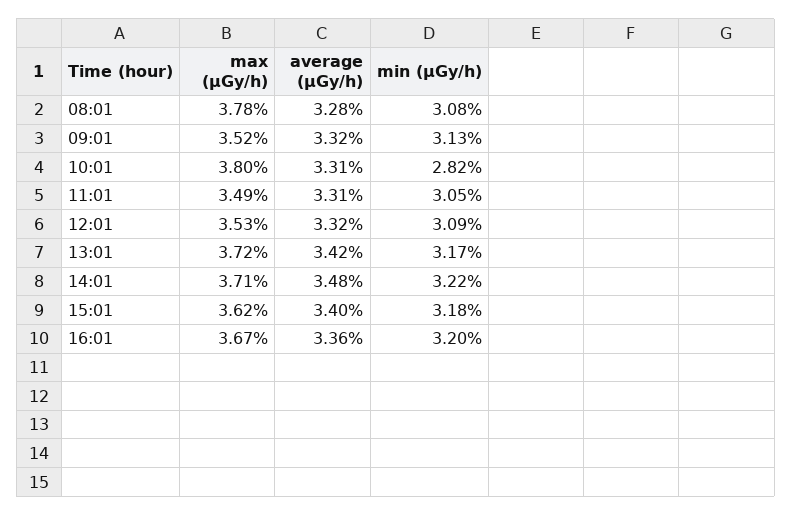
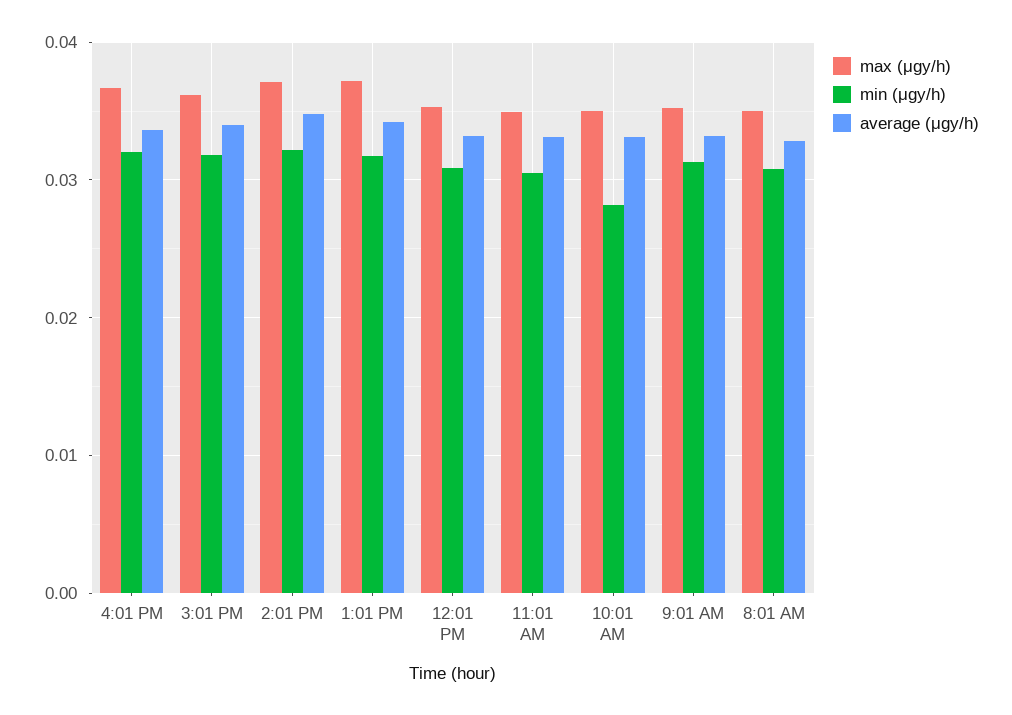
  {
    "max (μGy/h)": {
-     "08:01": 0.0378,
+     "08:01": 0.035,
      "09:01": 0.0352,
-     "10:01": 0.038,
+     "10:01": 0.035,
      "11:01": 0.0349,
      "12:01": 0.0353,
      "13:01": 0.0372,
      "14:01": 0.0371,
      "15:01": 0.0362,
      "16:01": 0.0367
    },
    "average (μGy/h)": {
      "08:01": 0.0328,
      "09:01": 0.0332,
      "10:01": 0.0331,
      "11:01": 0.0331,
      "12:01": 0.0332,
      "13:01": 0.0342,
      "14:01": 0.0348,
      "15:01": 0.034,
      "16:01": 0.0336
    },
    "min (μGy/h)": {
      "08:01": 0.0308,
      "09:01": 0.0313,
      "10:01": 0.0282,
      "11:01": 0.0305,
      "12:01": 0.0309,
      "13:01": 0.0317,
      "14:01": 0.0322,
      "15:01": 0.0318,
      "16:01": 0.032
    }
  }

